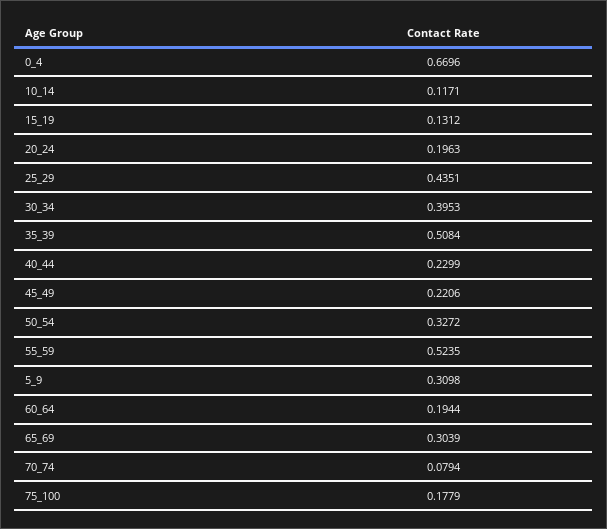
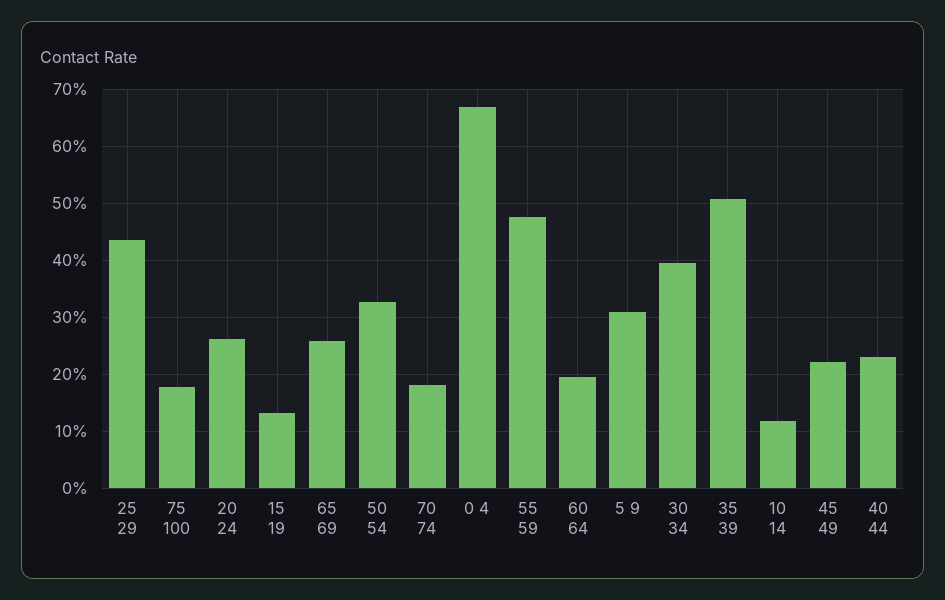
  {
    "0_4": 0.6696,
    "10_14": 0.1171,
    "15_19": 0.1312,
-   "20_24": 0.1963,
+   "20_24": 0.26,
    "25_29": 0.4351,
    "30_34": 0.3953,
    "35_39": 0.5084,
    "40_44": 0.2299,
    "45_49": 0.2206,
    "50_54": 0.3272,
-   "55_59": 0.5235,
+   "55_59": 0.48,
    "5_9": 0.3098,
    "60_64": 0.1944,
-   "65_69": 0.3039,
+   "65_69": 0.26,
-   "70_74": 0.0794,
+   "70_74": 0.18,
    "75_100": 0.1779
  }

